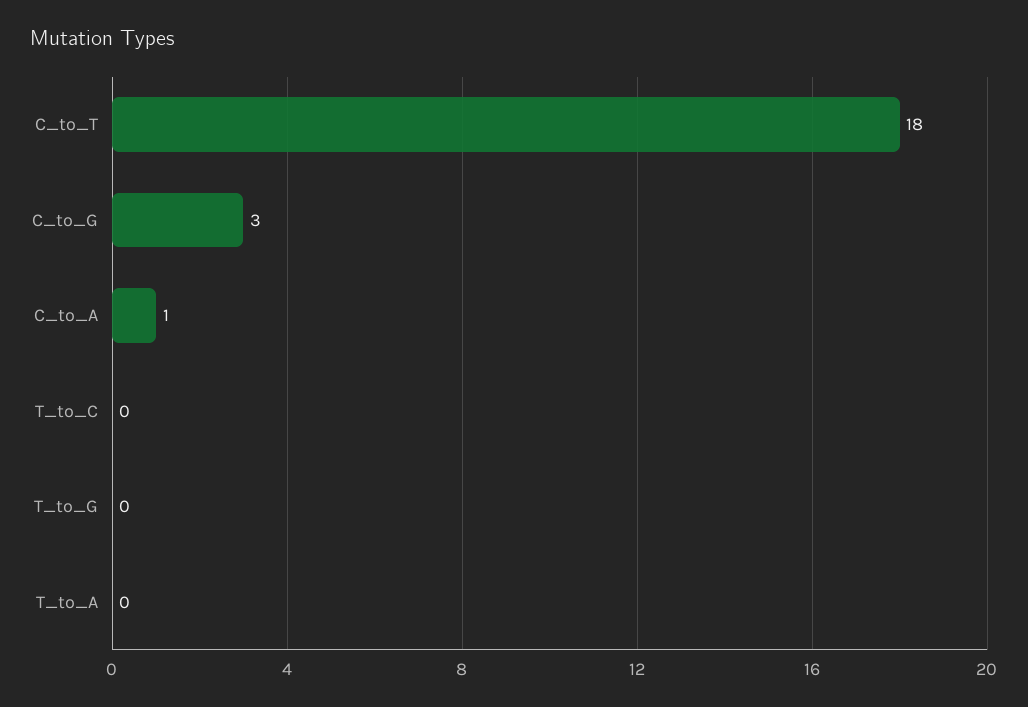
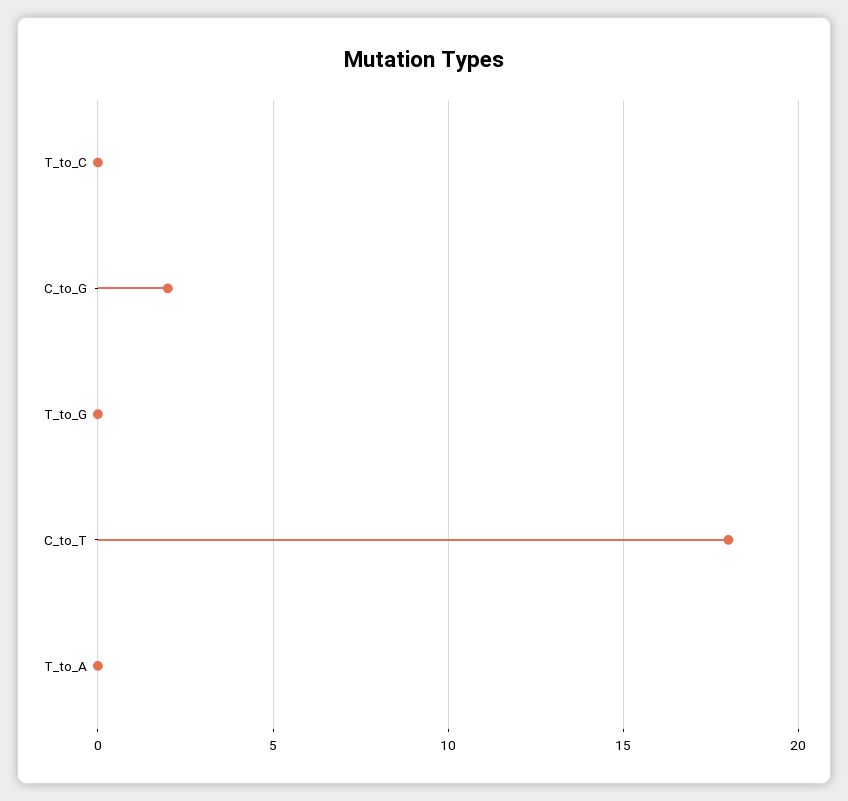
  {
    "C_to_T": 18,
-   "C_to_G": 3,
+   "C_to_G": 2,
-   "C_to_A": 1,
    "T_to_C": 0,
    "T_to_G": 0,
    "T_to_A": 0
  }

